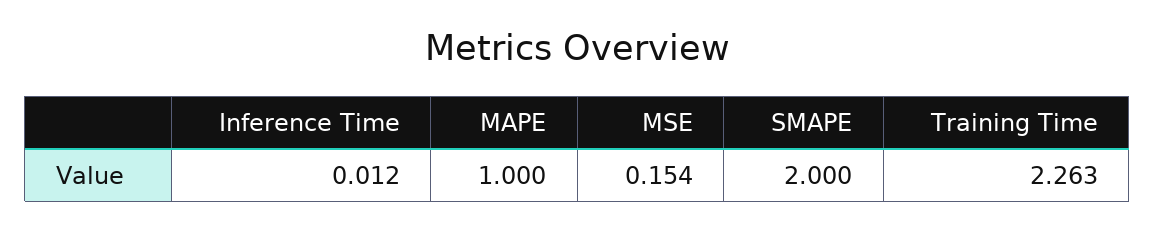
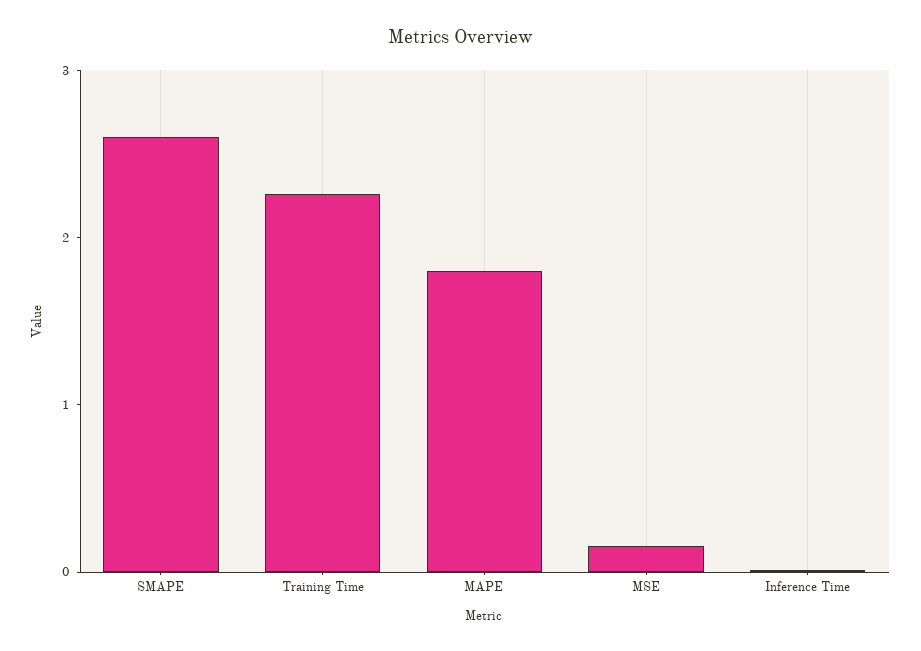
  {
    "Inference Time": 0.012,
-   "MAPE": 1,
+   "MAPE": 1.8,
    "MSE": 0.154,
-   "SMAPE": 2,
+   "SMAPE": 2.6,
    "Training Time": 2.263
  }

